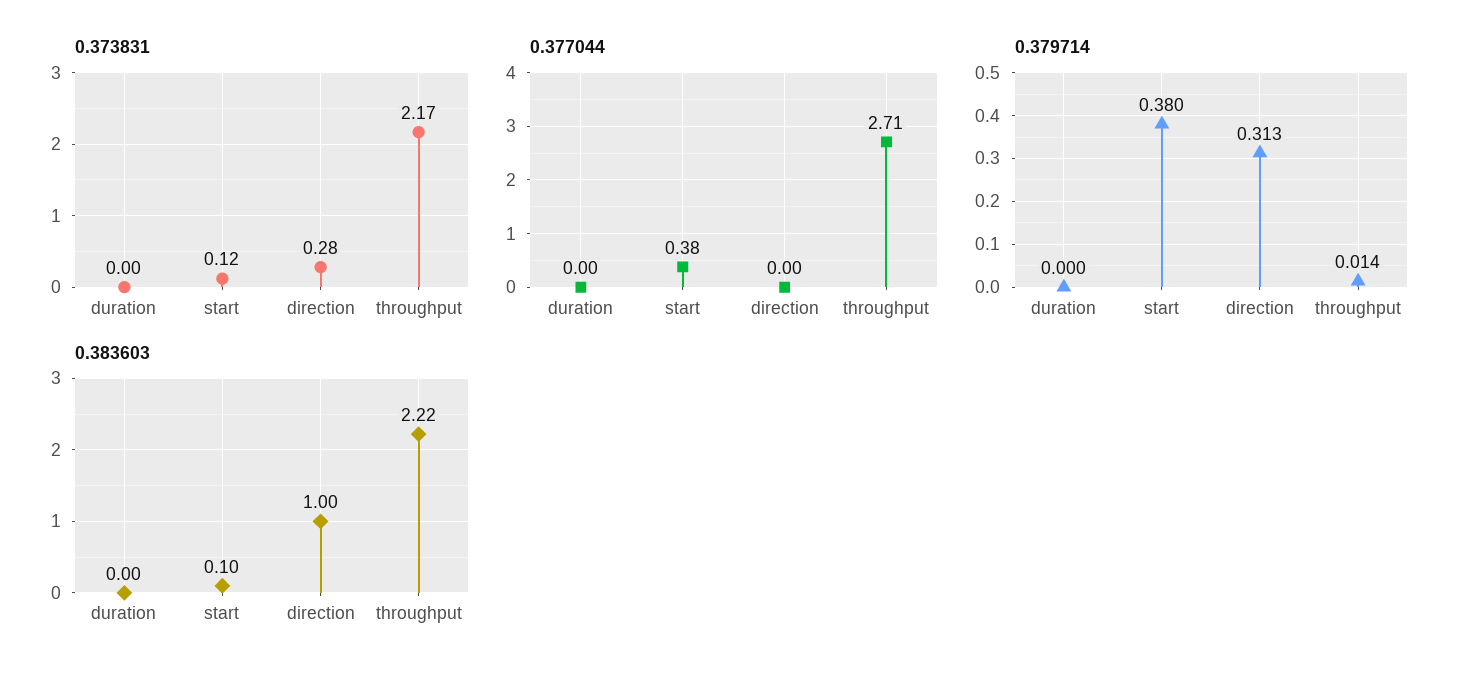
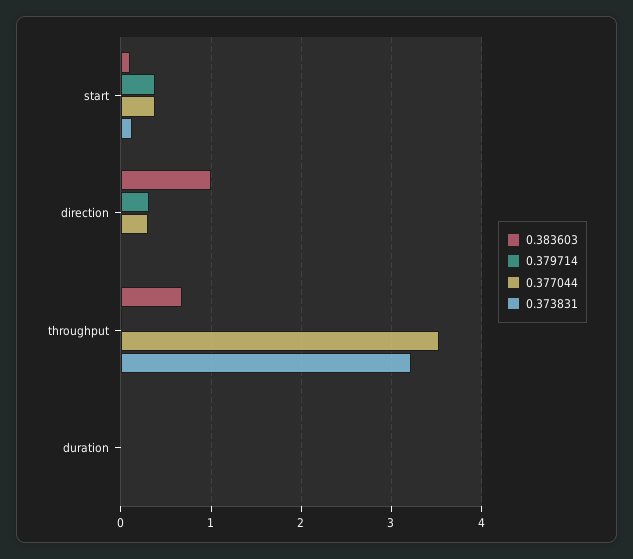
  {
    "0.373831": {
      "duration": 0,
      "start": 0.12,
-     "direction": 0.28,
+     "direction": 0,
-     "throughput": 2.17
+     "throughput": 3.2
    },
    "0.377044": {
      "duration": 0,
      "start": 0.38,
-     "direction": 0,
+     "direction": 0.3,
-     "throughput": 2.71
+     "throughput": 3.5
    },
    "0.379714": {
      "duration": 0,
      "start": 0.38,
      "direction": 0.313,
      "throughput": 0.014
    },
    "0.383603": {
      "duration": 0,
      "start": 0.1,
      "direction": 1,
-     "throughput": 2.22
+     "throughput": 0.7
    }
  }

